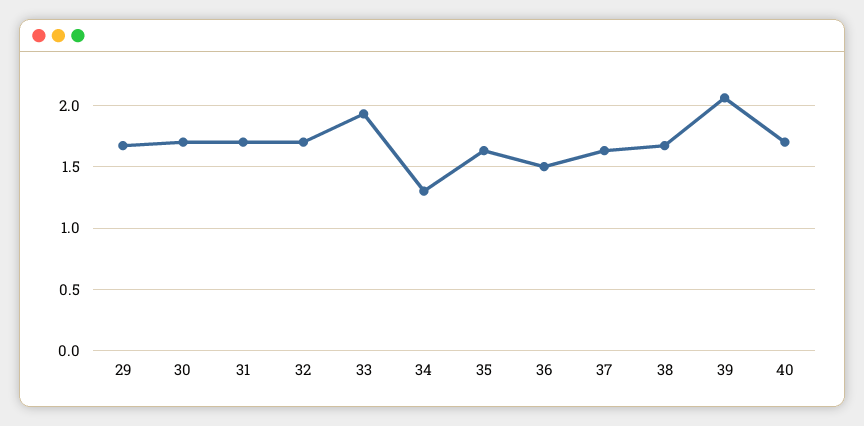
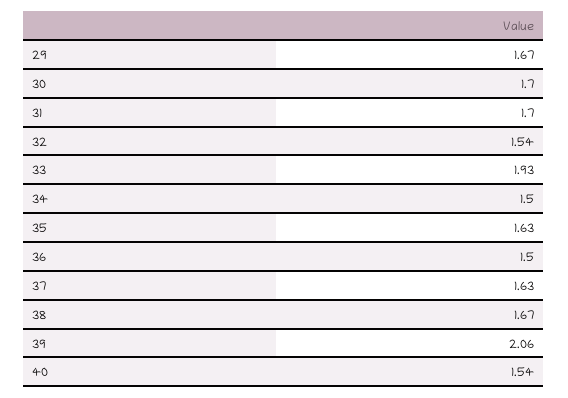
  {
    "29": 1.67,
    "30": 1.7,
    "31": 1.7,
-   "32": 1.7,
+   "32": 1.54,
    "33": 1.93,
-   "34": 1.3,
+   "34": 1.5,
    "35": 1.63,
    "36": 1.5,
    "37": 1.63,
    "38": 1.67,
    "39": 2.06,
-   "40": 1.7
+   "40": 1.54
  }

